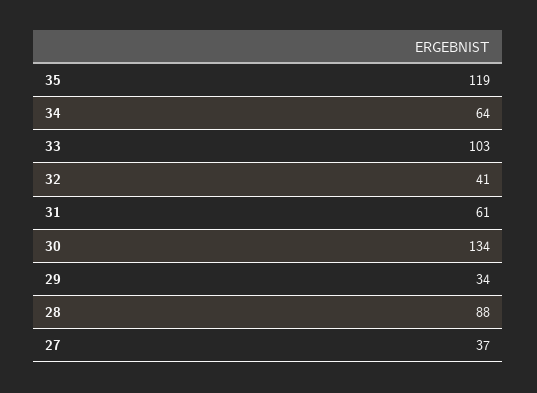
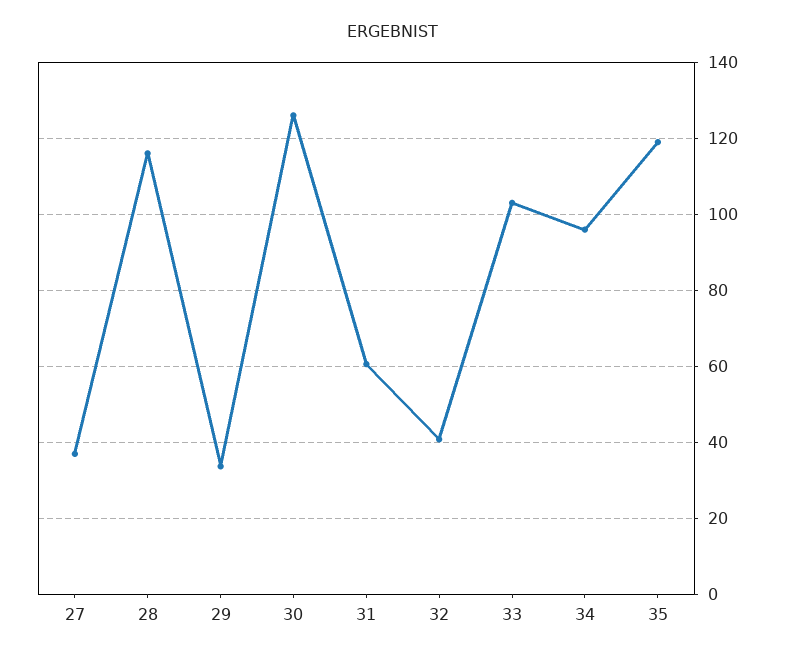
  {
    "35": 119,
-   "34": 64,
+   "34": 96,
    "33": 103,
    "32": 41,
    "31": 61,
-   "30": 134,
+   "30": 126,
    "29": 34,
-   "28": 88,
+   "28": 116,
    "27": 37
  }

